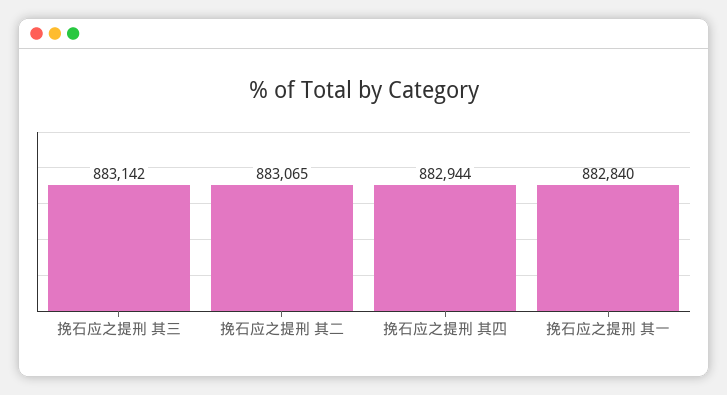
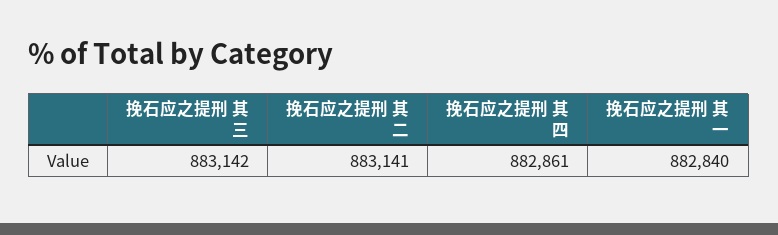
  {
    "挽石应之提刑 其三": 883142,
-   "挽石应之提刑 其二": 883065,
+   "挽石应之提刑 其二": 883141,
-   "挽石应之提刑 其四": 882944,
+   "挽石应之提刑 其四": 882861,
    "挽石应之提刑 其一": 882840
  }

